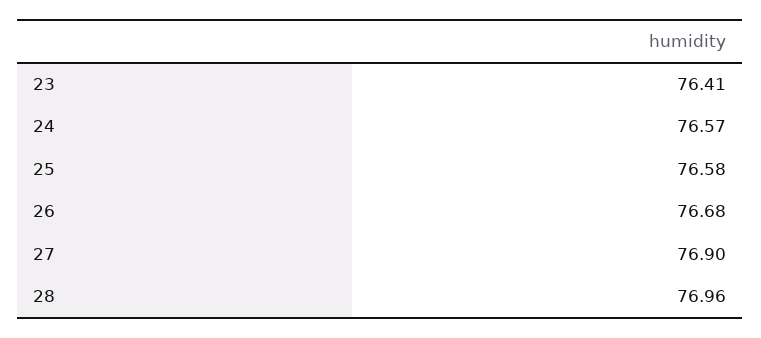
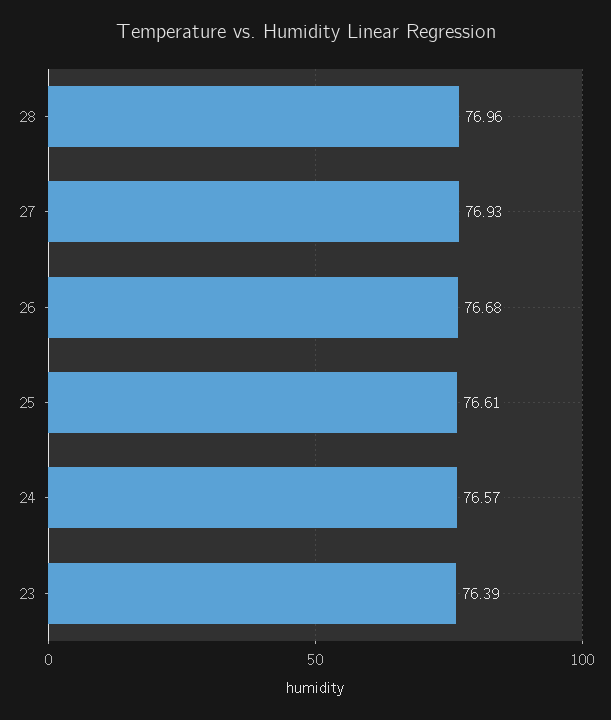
  {
-   "23": 76.41,
+   "23": 76.39,
    "24": 76.57,
-   "25": 76.58,
+   "25": 76.61,
    "26": 76.68,
-   "27": 76.9,
+   "27": 76.93,
    "28": 76.96
  }

